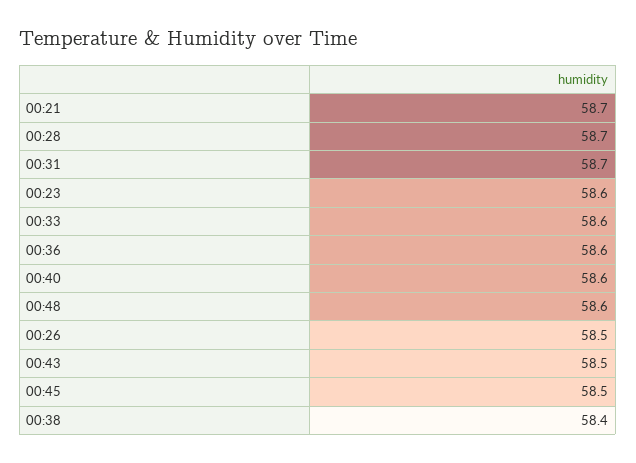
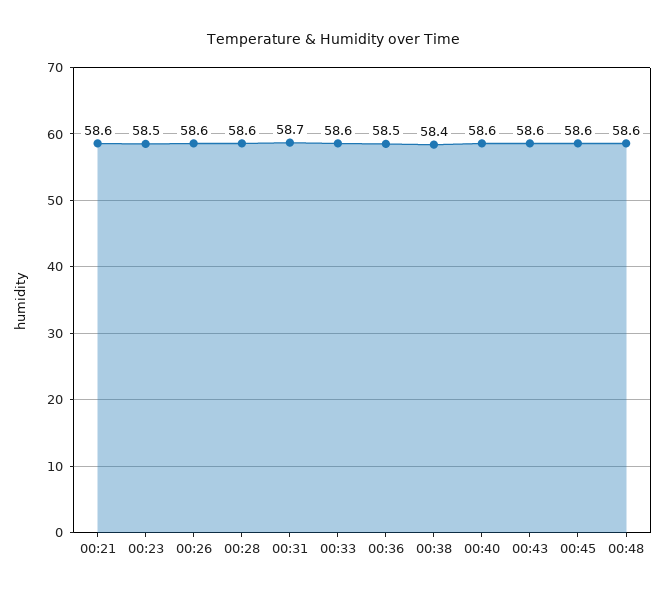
  {
-   "00:21": 58.7,
+   "00:21": 58.6,
-   "00:28": 58.7,
+   "00:28": 58.6,
    "00:31": 58.7,
-   "00:23": 58.6,
+   "00:23": 58.5,
    "00:33": 58.6,
-   "00:36": 58.6,
+   "00:36": 58.5,
    "00:40": 58.6,
    "00:48": 58.6,
-   "00:26": 58.5,
+   "00:26": 58.6,
-   "00:43": 58.5,
+   "00:43": 58.6,
-   "00:45": 58.5,
+   "00:45": 58.6,
    "00:38": 58.4
  }

